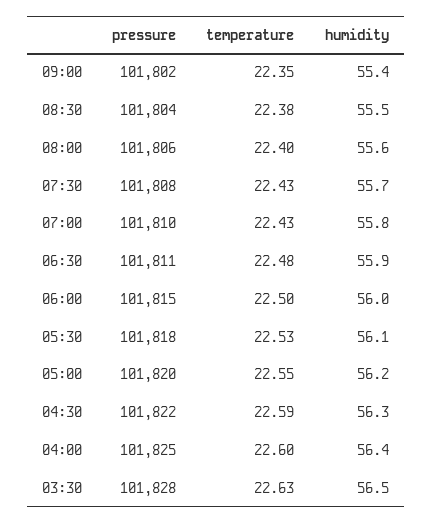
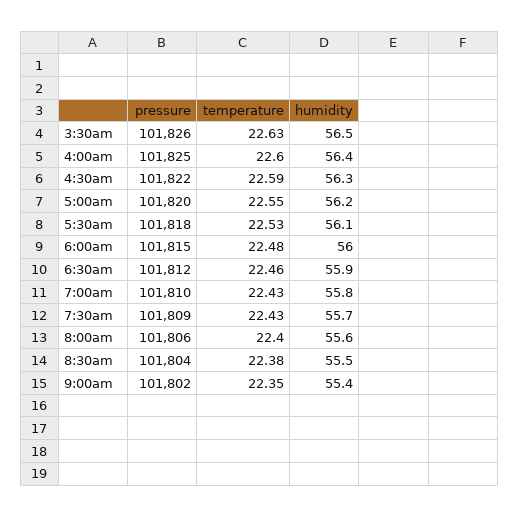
  {
    "pressure": {
      "09:00": 101802,
      "08:30": 101804,
      "08:00": 101806,
-     "07:30": 101808,
+     "07:30": 101809,
      "07:00": 101810,
-     "06:30": 101811,
+     "06:30": 101812,
      "06:00": 101815,
      "05:30": 101818,
      "05:00": 101820,
      "04:30": 101822,
      "04:00": 101825,
-     "03:30": 101828
+     "03:30": 101826
    },
    "temperature": {
      "09:00": 22.35,
      "08:30": 22.38,
      "08:00": 22.4,
      "07:30": 22.43,
      "07:00": 22.43,
-     "06:30": 22.48,
+     "06:30": 22.46,
-     "06:00": 22.5,
+     "06:00": 22.48,
      "05:30": 22.53,
      "05:00": 22.55,
      "04:30": 22.59,
      "04:00": 22.6,
      "03:30": 22.63
    },
    "humidity": {
      "09:00": 55.4,
      "08:30": 55.5,
      "08:00": 55.6,
      "07:30": 55.7,
      "07:00": 55.8,
      "06:30": 55.9,
      "06:00": 56,
      "05:30": 56.1,
      "05:00": 56.2,
      "04:30": 56.3,
      "04:00": 56.4,
      "03:30": 56.5
    }
  }

